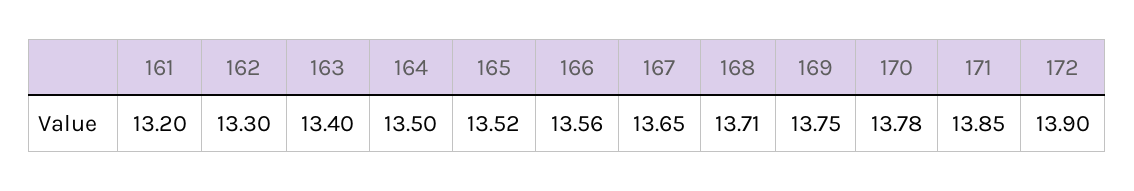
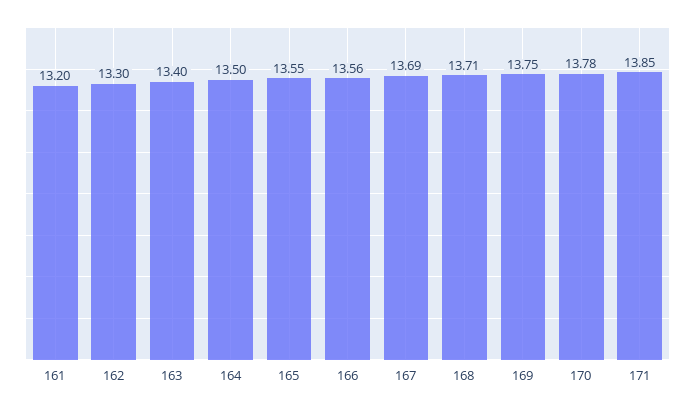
  {
    "161": 13.2,
    "162": 13.3,
    "163": 13.4,
    "164": 13.5,
-   "165": 13.52,
+   "165": 13.55,
    "166": 13.56,
-   "167": 13.65,
+   "167": 13.69,
    "168": 13.71,
    "169": 13.75,
    "170": 13.78,
-   "171": 13.85,
+   "171": 13.85
-   "172": 13.9
  }

